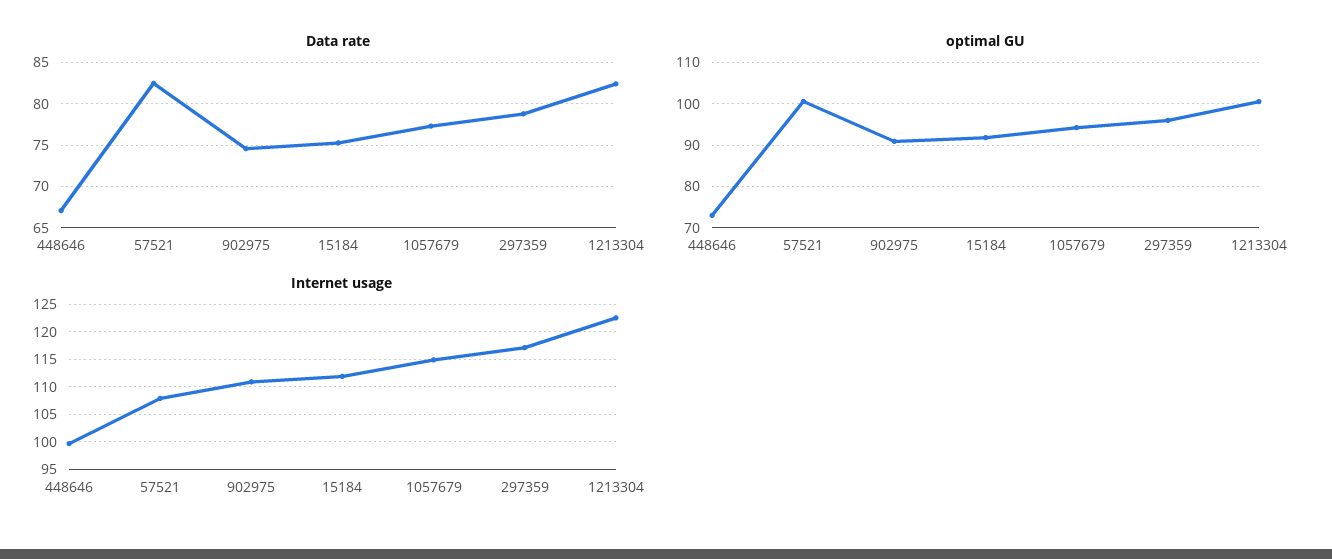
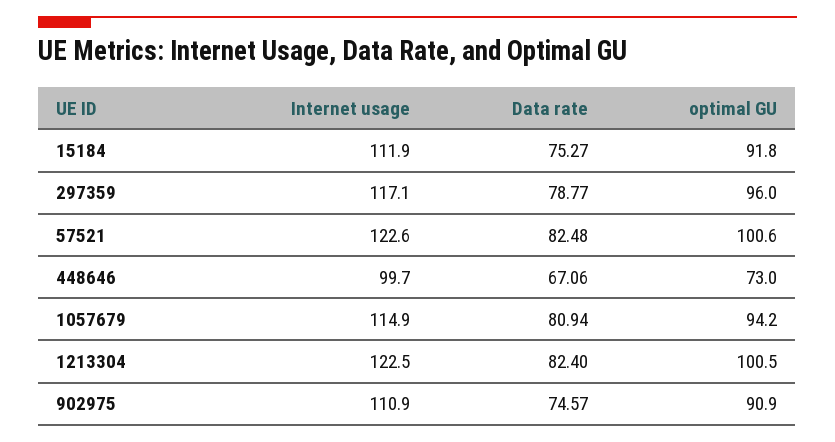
  {
    "Data rate": {
      "448646": 67.06,
      "57521": 82.48,
      "902975": 74.57,
      "15184": 75.27,
-     "1057679": 77,
+     "1057679": 80.94,
      "297359": 78.77,
      "1213304": 82.4
    },
    "optimal GU": {
      "448646": 73,
      "57521": 100.6,
      "902975": 90.9,
      "15184": 91.8,
      "1057679": 94.2,
      "297359": 96,
      "1213304": 100.5
    },
    "Internet usage": {
      "448646": 99.7,
-     "57521": 107.5,
+     "57521": 122.6,
      "902975": 110.9,
      "15184": 111.9,
      "1057679": 114.9,
      "297359": 117.1,
      "1213304": 122.5
    }
  }

